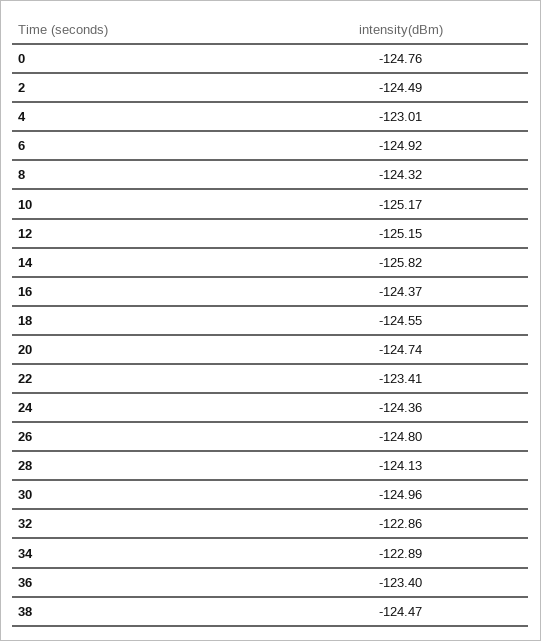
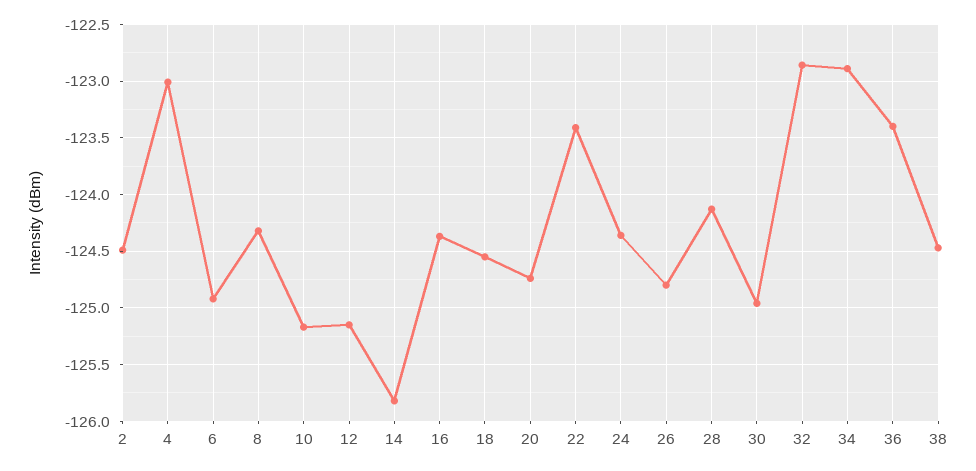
  {
-   "0": -124.76,
    "2": -124.49,
    "4": -123.01,
    "6": -124.92,
    "8": -124.32,
    "10": -125.17,
    "12": -125.15,
    "14": -125.82,
    "16": -124.37,
    "18": -124.55,
    "20": -124.74,
    "22": -123.41,
    "24": -124.36,
    "26": -124.8,
    "28": -124.13,
    "30": -124.96,
    "32": -122.86,
    "34": -122.89,
    "36": -123.4,
    "38": -124.47
  }

